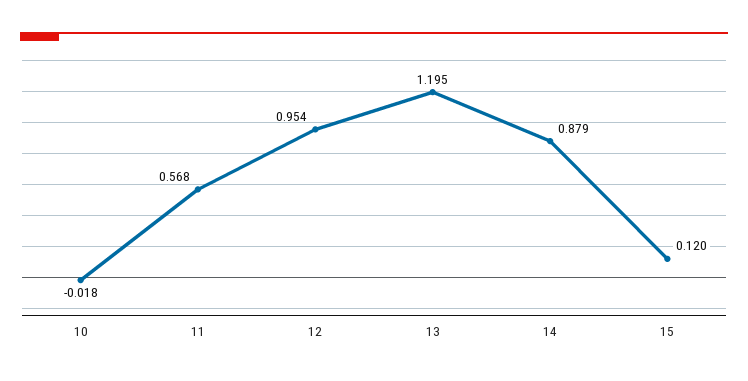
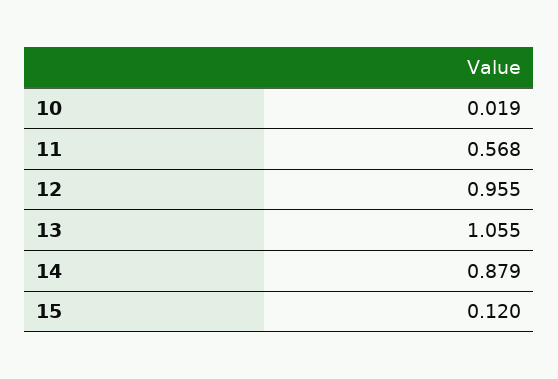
  {
-   "10": -0.018,
+   "10": 0.019,
    "11": 0.568,
-   "12": 0.954,
+   "12": 0.955,
-   "13": 1.195,
+   "13": 1.055,
    "14": 0.879,
    "15": 0.12
  }

